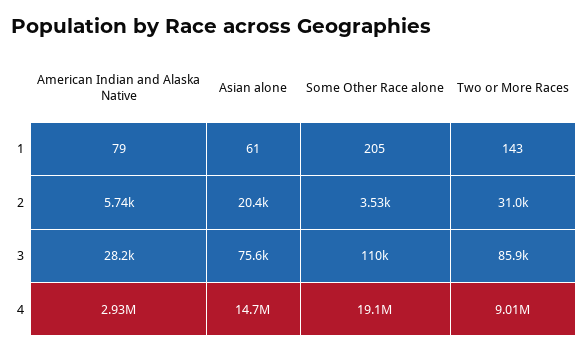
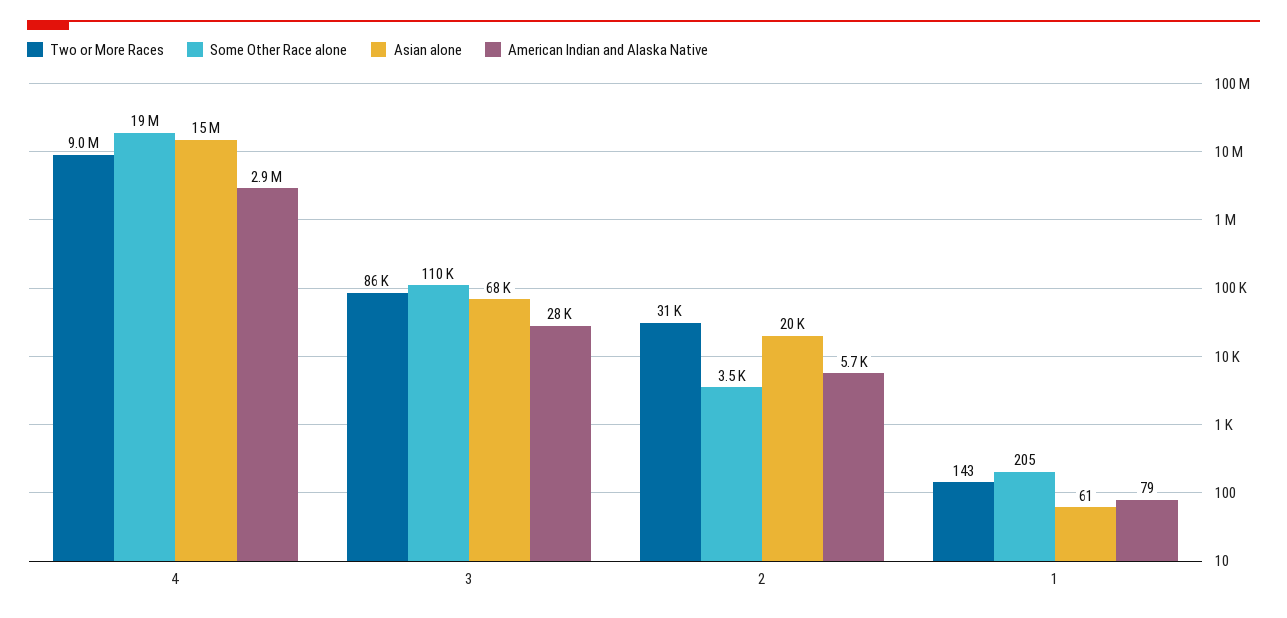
  {
    "American Indian and Alaska Native": {
      "1": 79,
      "2": 5740,
      "3": 28200,
      "4": 2930000
    },
    "Asian alone": {
      "1": 61,
      "2": 20400,
-     "3": 75600,
+     "3": 68000,
      "4": 14700000
    },
    "Some Other Race alone": {
      "1": 205,
      "2": 3530,
      "3": 110000,
      "4": 19100000
    },
    "Two or More Races": {
      "1": 143,
      "2": 31000,
      "3": 85900,
      "4": 9010000
    }
  }

